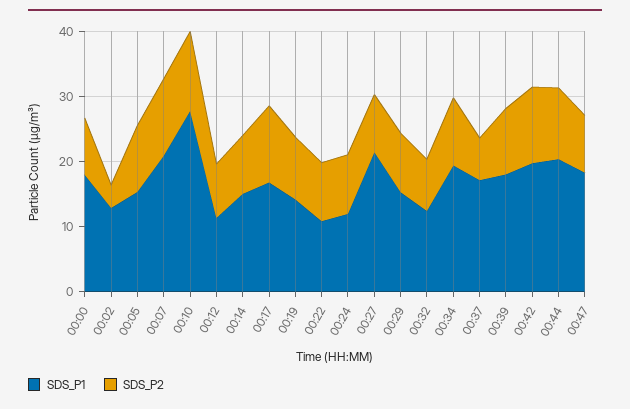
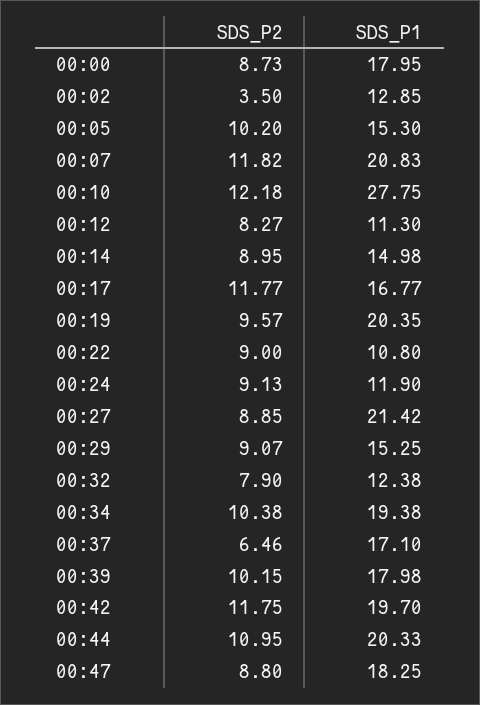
  {
    "SDS_P1": {
      "00:00": 17.95,
      "00:02": 12.85,
      "00:05": 15.3,
      "00:07": 20.83,
      "00:10": 27.75,
      "00:12": 11.3,
      "00:14": 14.98,
      "00:17": 16.77,
-     "00:19": 14,
+     "00:19": 20.35,
      "00:22": 10.8,
      "00:24": 11.9,
      "00:27": 21.42,
      "00:29": 15.25,
      "00:32": 12.38,
      "00:34": 19.38,
      "00:37": 17.1,
      "00:39": 17.98,
      "00:42": 19.7,
      "00:44": 20.33,
      "00:47": 18.25
    },
    "SDS_P2": {
      "00:00": 8.73,
      "00:02": 3.5,
      "00:05": 10.2,
      "00:07": 11.82,
      "00:10": 12.18,
      "00:12": 8.27,
      "00:14": 8.95,
      "00:17": 11.77,
      "00:19": 9.57,
      "00:22": 9,
      "00:24": 9.13,
      "00:27": 8.85,
      "00:29": 9.07,
      "00:32": 7.9,
      "00:34": 10.38,
      "00:37": 6.46,
      "00:39": 10.15,
      "00:42": 11.75,
      "00:44": 10.95,
      "00:47": 8.8
    }
  }

